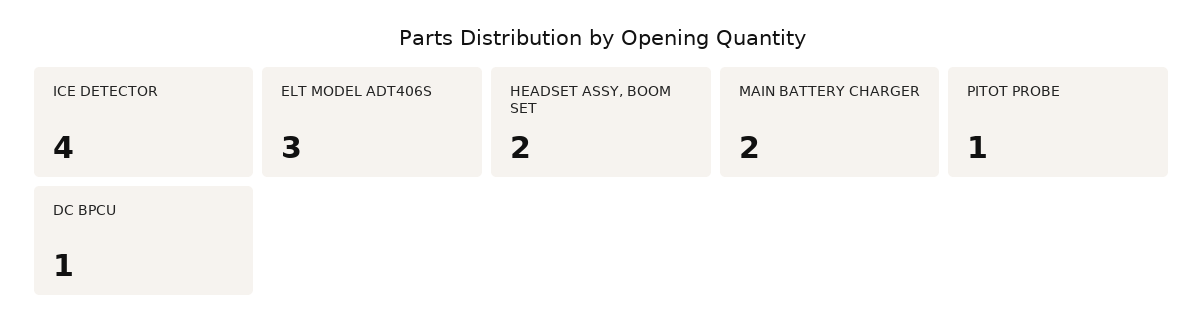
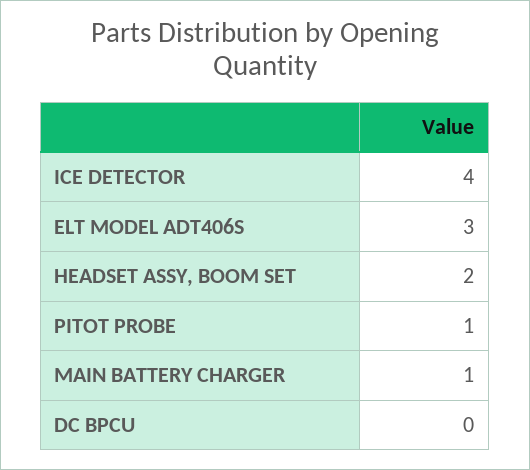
  {
    "ICE DETECTOR": 4,
    "ELT MODEL ADT406S": 3,
    "HEADSET ASSY, BOOM SET": 2,
-   "MAIN BATTERY CHARGER": 2,
+   "MAIN BATTERY CHARGER": 1,
    "PITOT PROBE": 1,
-   "DC BPCU": 1
+   "DC BPCU": 0
  }

